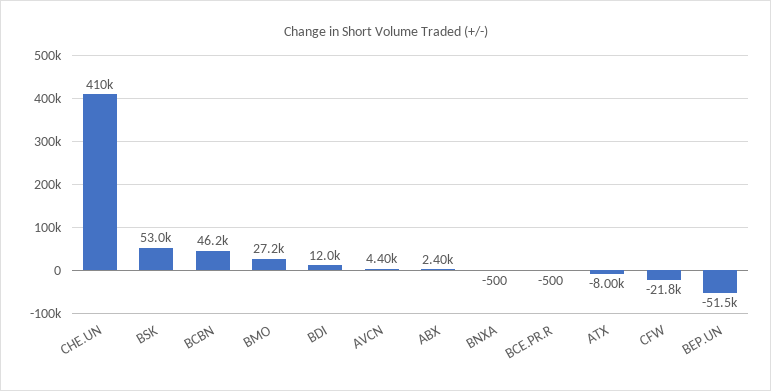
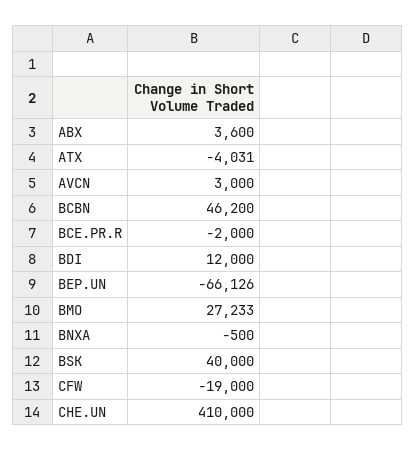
  {
    "CHE.UN": 410000,
-   "BSK": 53000,
+   "BSK": 40000,
    "BCBN": 46200,
    "BMO": 27233,
    "BDI": 12000,
-   "AVCN": 4400,
+   "AVCN": 3000,
-   "ABX": 2400,
+   "ABX": 3600,
    "BNXA": -500,
-   "BCE.PR.R": -500,
+   "BCE.PR.R": -2000,
-   "ATX": -8000,
+   "ATX": -4031,
-   "CFW": -21800,
+   "CFW": -19000,
-   "BEP.UN": -51500
+   "BEP.UN": -66126
  }

